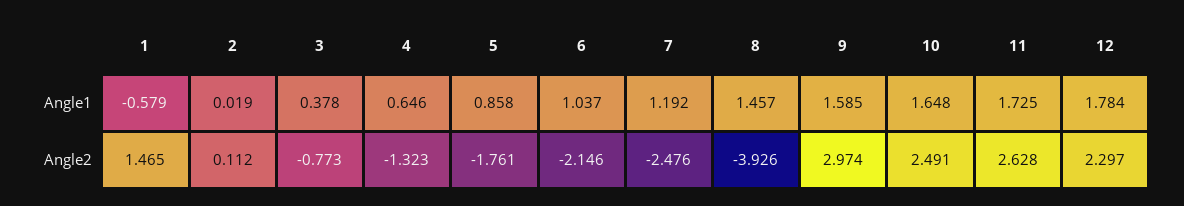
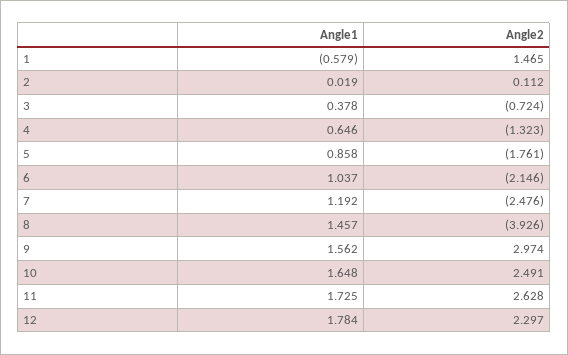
  {
    "1": {
      "Angle1": -0.579,
      "Angle2": 1.465
    },
    "2": {
      "Angle1": 0.019,
      "Angle2": 0.112
    },
    "3": {
      "Angle1": 0.378,
-     "Angle2": -0.773
+     "Angle2": -0.724
    },
    "4": {
      "Angle1": 0.646,
      "Angle2": -1.323
    },
    "5": {
      "Angle1": 0.858,
      "Angle2": -1.761
    },
    "6": {
      "Angle1": 1.037,
      "Angle2": -2.146
    },
    "7": {
      "Angle1": 1.192,
      "Angle2": -2.476
    },
    "8": {
      "Angle1": 1.457,
      "Angle2": -3.926
    },
    "9": {
-     "Angle1": 1.585,
+     "Angle1": 1.562,
      "Angle2": 2.974
    },
    "10": {
      "Angle1": 1.648,
      "Angle2": 2.491
    },
    "11": {
      "Angle1": 1.725,
      "Angle2": 2.628
    },
    "12": {
      "Angle1": 1.784,
      "Angle2": 2.297
    }
  }

